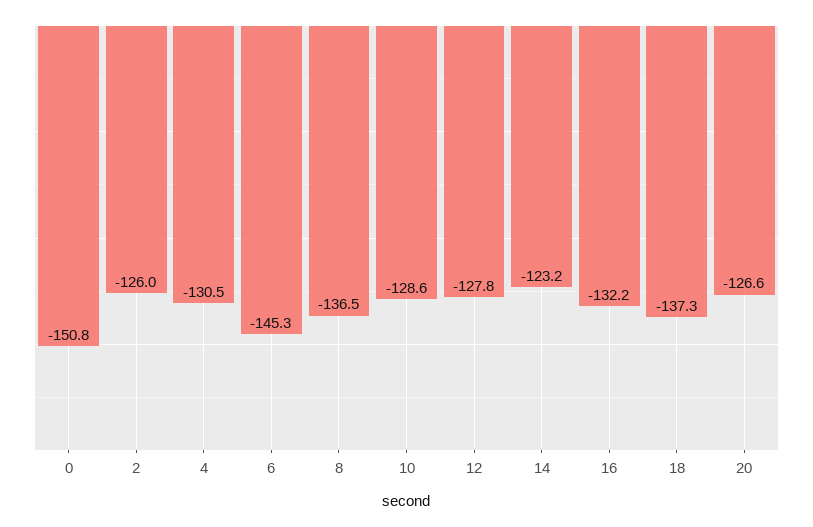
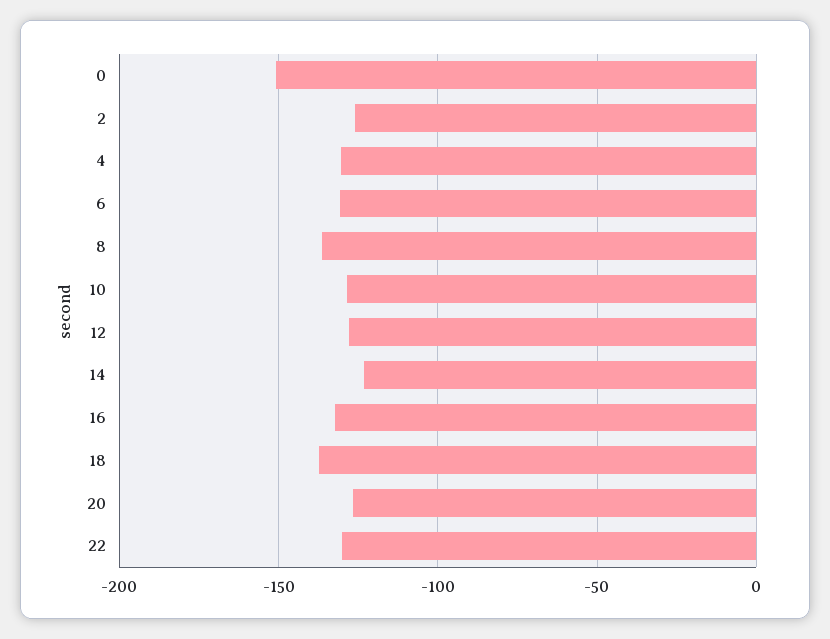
  {
    "0": -150.8,
    "2": -126,
    "4": -130.5,
-   "6": -145.3,
+   "6": -130,
    "8": -136.5,
    "10": -128.6,
    "12": -127.8,
    "14": -123.2,
    "16": -132.2,
    "18": -137.3,
-   "20": -126.6
+   "20": -126.6,
+   "22": -130
  }

